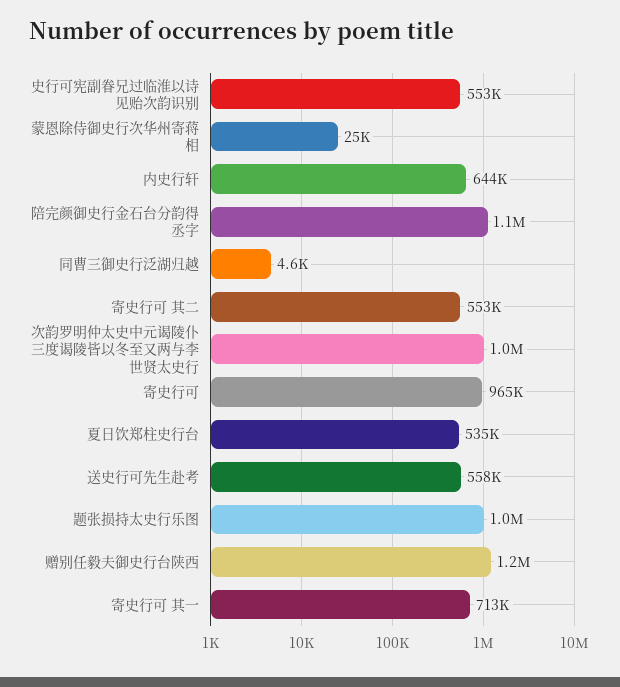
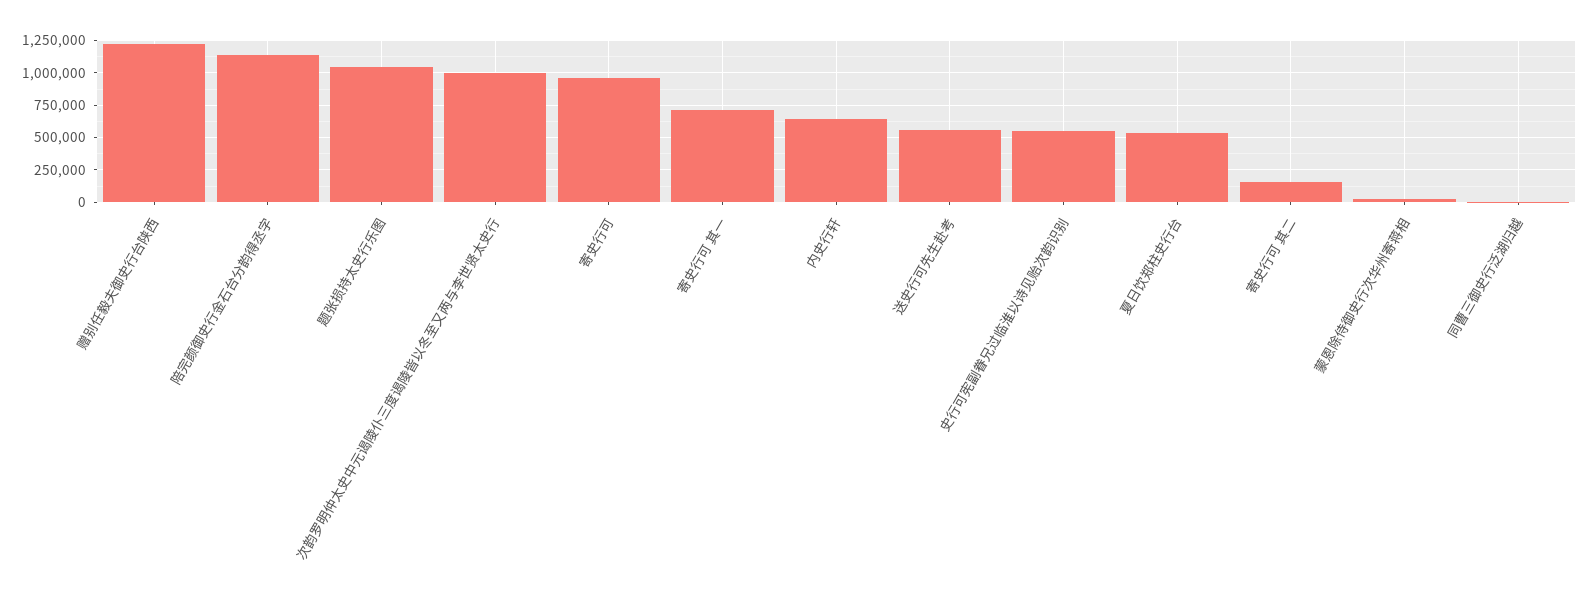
  {
    "史行可宪副眷兄过临淮以诗见贻次韵识别": 553000,
    "蒙恩除侍御史行次华州寄蒋相": 25000,
    "内史行轩": 644000,
    "陪完颜御史行金石台分韵得丞字": 1100000,
    "同曹三御史行泛湖归越": 4600,
-   "寄史行可 其二": 553000,
+   "寄史行可 其二": 150000,
    "次韵罗明仲太史中元谒陵仆三度谒陵皆以冬至又两与李世贤太史行": 1000000,
    "寄史行可": 965000,
    "夏日饮郑柱史行台": 535000,
    "送史行可先生赴考": 558000,
    "题张损持太史行乐图": 1000000,
    "赠别任毅夫御史行台陕西": 1200000,
    "寄史行可 其一": 713000
  }

